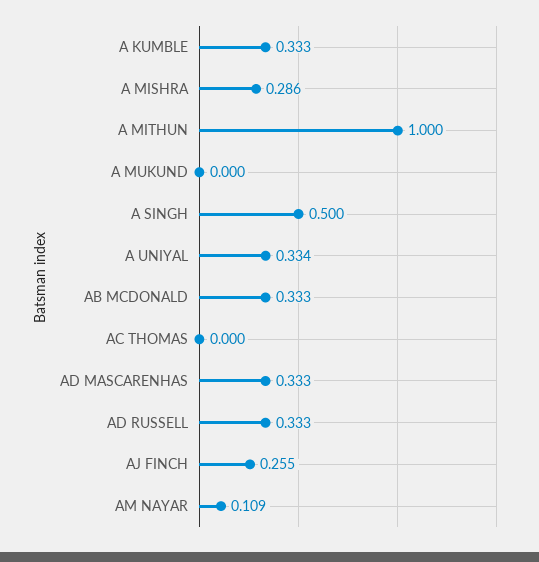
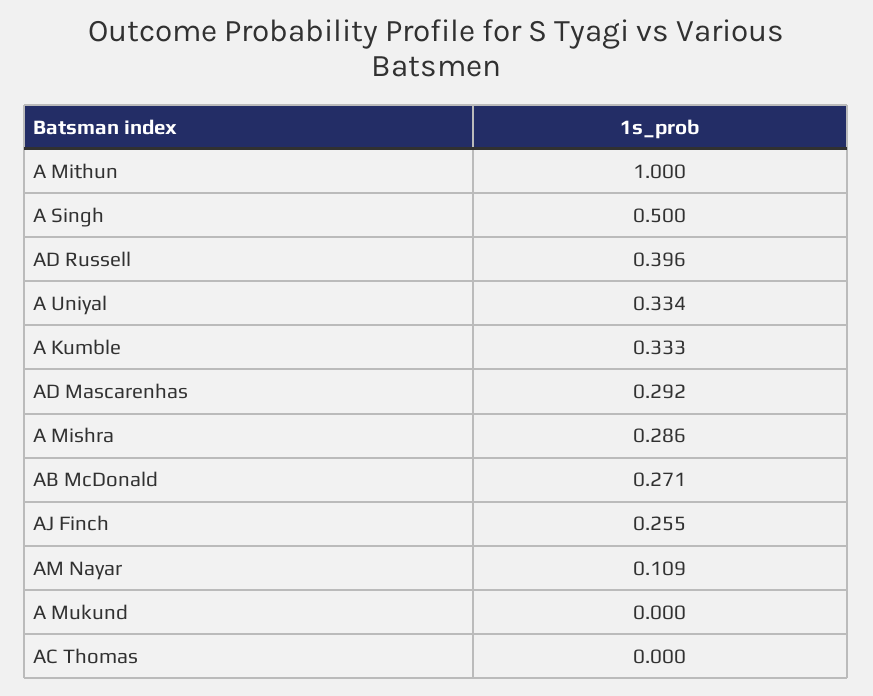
  {
    "A KUMBLE": 0.333,
    "A MISHRA": 0.286,
    "A MITHUN": 1,
    "A MUKUND": 0,
    "A SINGH": 0.5,
    "A UNIYAL": 0.334,
-   "AB MCDONALD": 0.333,
+   "AB MCDONALD": 0.271,
    "AC THOMAS": 0,
-   "AD MASCARENHAS": 0.333,
+   "AD MASCARENHAS": 0.292,
-   "AD RUSSELL": 0.333,
+   "AD RUSSELL": 0.396,
    "AJ FINCH": 0.255,
    "AM NAYAR": 0.109
  }

